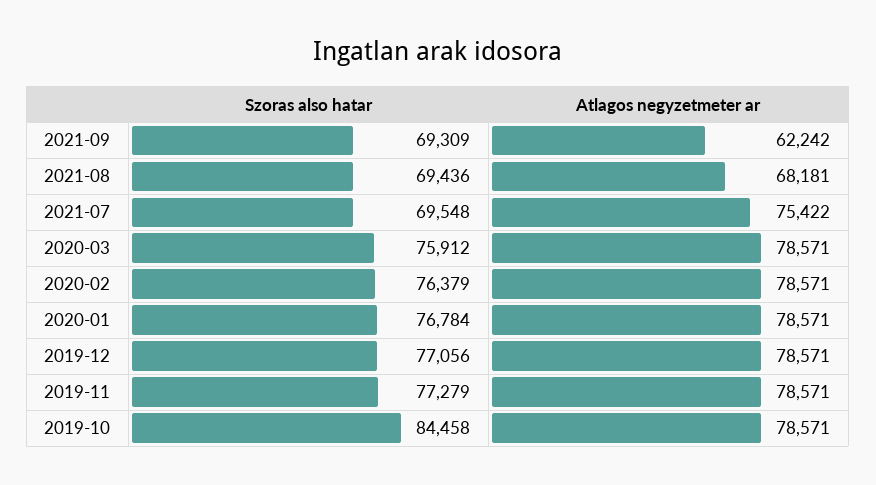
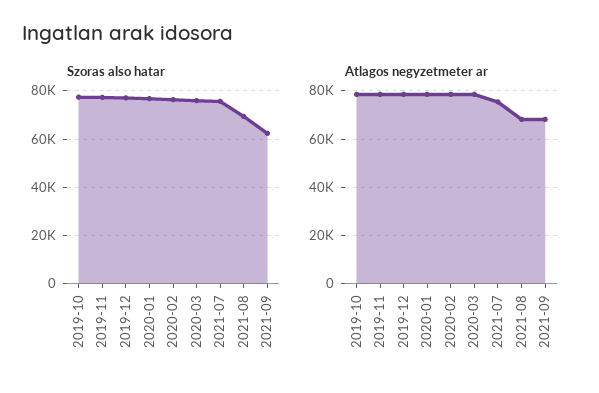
  {
    "Szoras also hatar": {
-     "2021-09": 69309,
+     "2021-09": 62500,
      "2021-08": 69436,
-     "2021-07": 69548,
+     "2021-07": 75000,
      "2020-03": 75912,
      "2020-02": 76379,
      "2020-01": 76784,
      "2019-12": 77056,
      "2019-11": 77279,
-     "2019-10": 84458
+     "2019-10": 77500
    },
    "Atlagos negyzetmeter ar": {
-     "2021-09": 62242,
+     "2021-09": 67500,
      "2021-08": 68181,
      "2021-07": 75422,
      "2020-03": 78571,
      "2020-02": 78571,
      "2020-01": 78571,
      "2019-12": 78571,
      "2019-11": 78571,
      "2019-10": 78571
    }
  }

